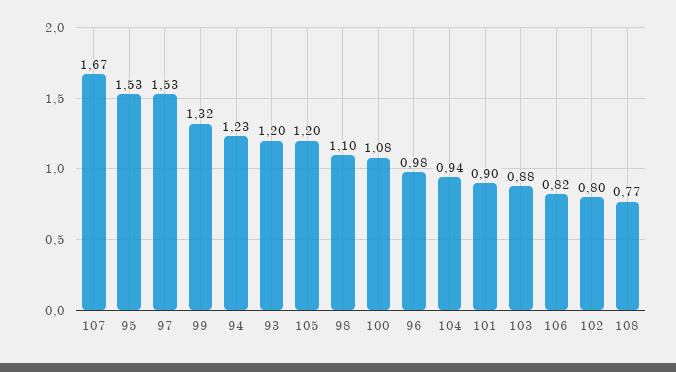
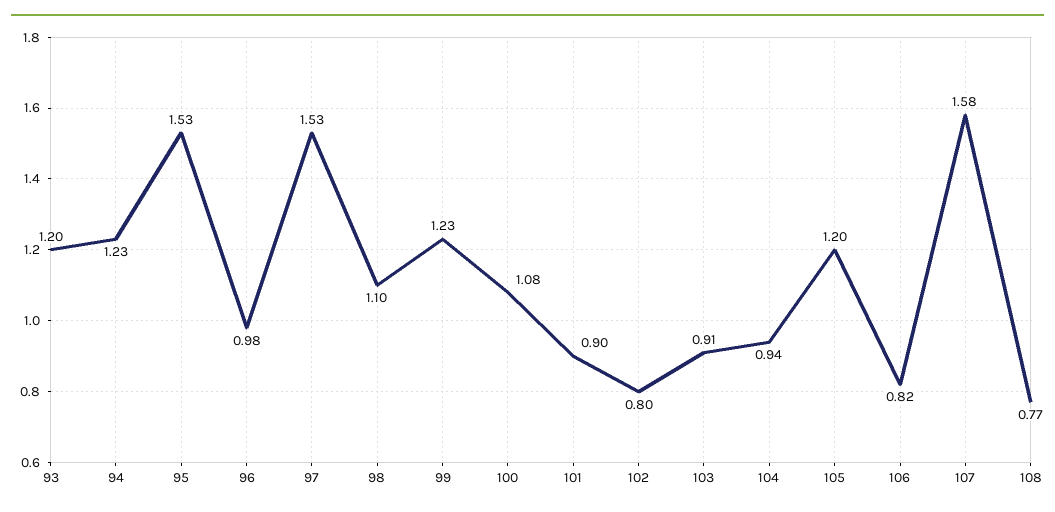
  {
-   "107": 1.67,
+   "107": 1.58,
    "95": 1.53,
    "97": 1.53,
-   "99": 1.32,
+   "99": 1.23,
    "94": 1.23,
    "93": 1.2,
    "105": 1.2,
    "98": 1.1,
    "100": 1.08,
    "96": 0.98,
    "104": 0.94,
    "101": 0.9,
-   "103": 0.88,
+   "103": 0.91,
    "106": 0.82,
    "102": 0.8,
    "108": 0.77
  }

